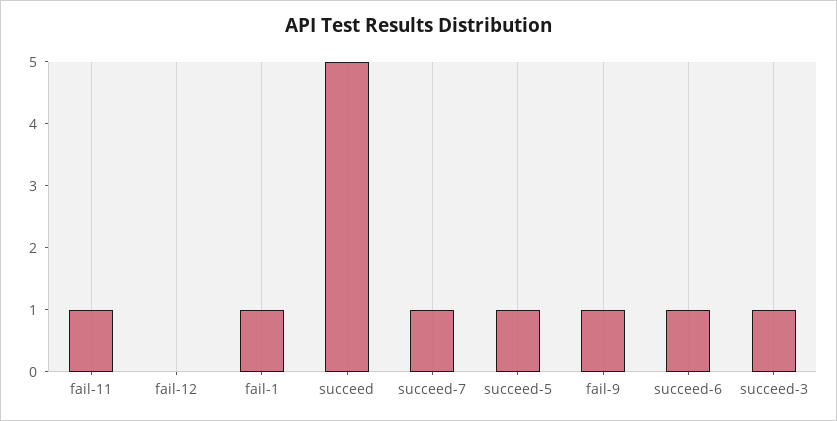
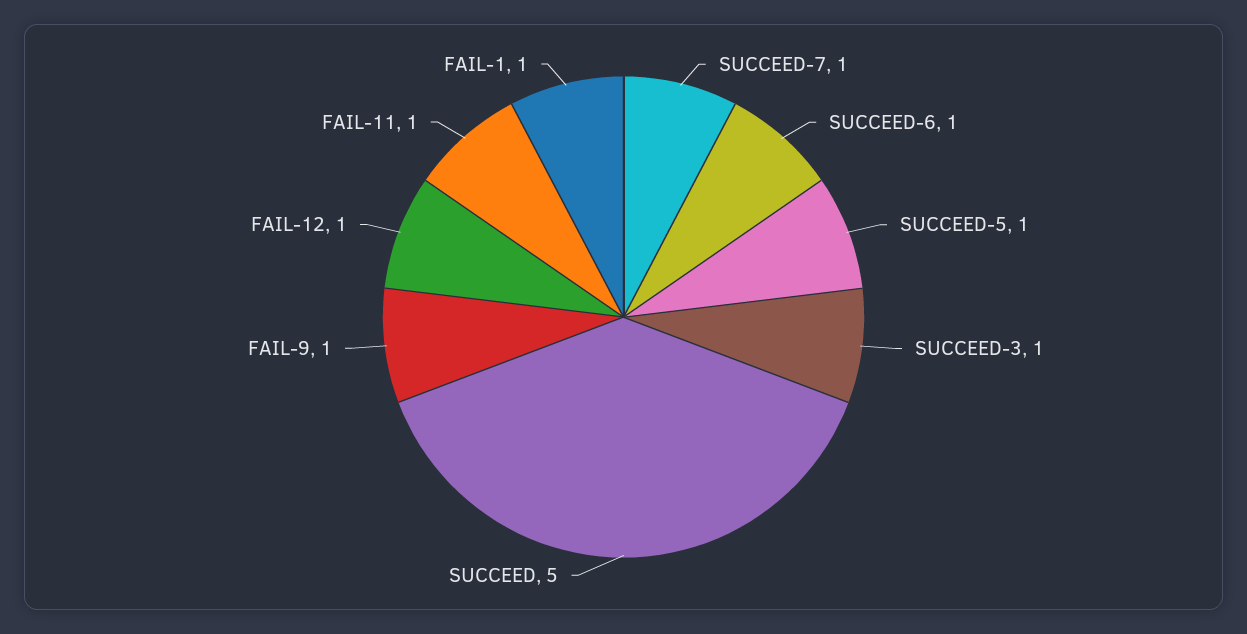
  {
    "fail-11": 1,
-   "fail-12": 0,
+   "fail-12": 1,
    "fail-1": 1,
    "succeed": 5,
    "succeed-7": 1,
    "succeed-5": 1,
    "fail-9": 1,
    "succeed-6": 1,
    "succeed-3": 1
  }

